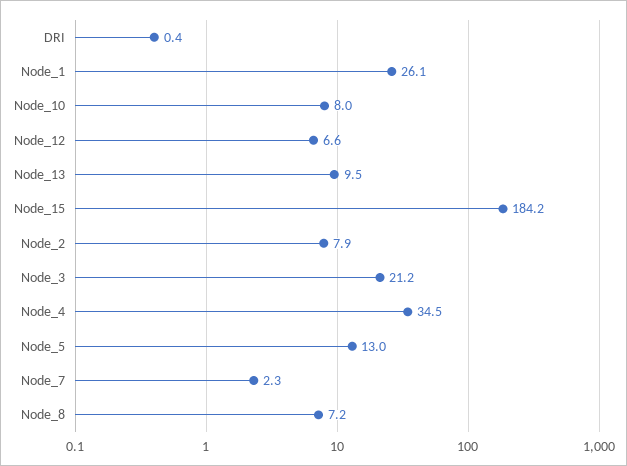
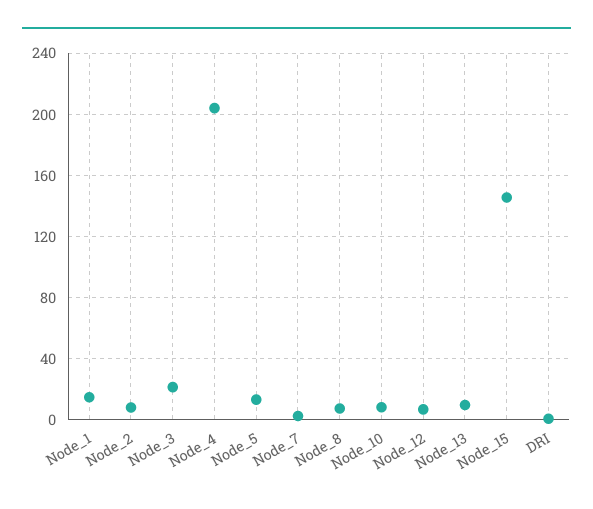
  {
    "DRI": 0.4,
-   "Node_1": 26.1,
+   "Node_1": 15,
    "Node_10": 8,
    "Node_12": 6.6,
    "Node_13": 9.5,
-   "Node_15": 184.2,
+   "Node_15": 145,
    "Node_2": 7.9,
    "Node_3": 21.2,
-   "Node_4": 34.5,
+   "Node_4": 205,
    "Node_5": 13,
    "Node_7": 2.3,
    "Node_8": 7.2
  }

